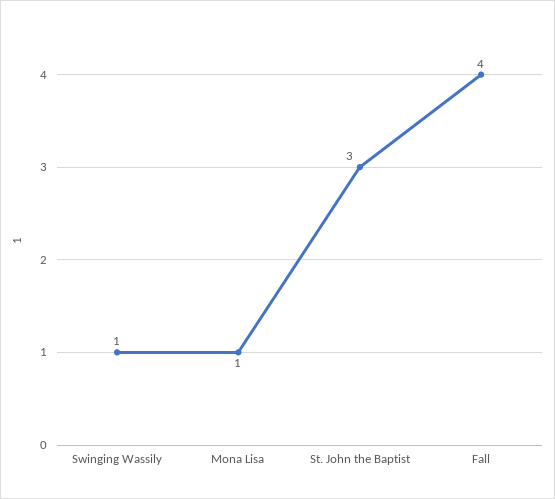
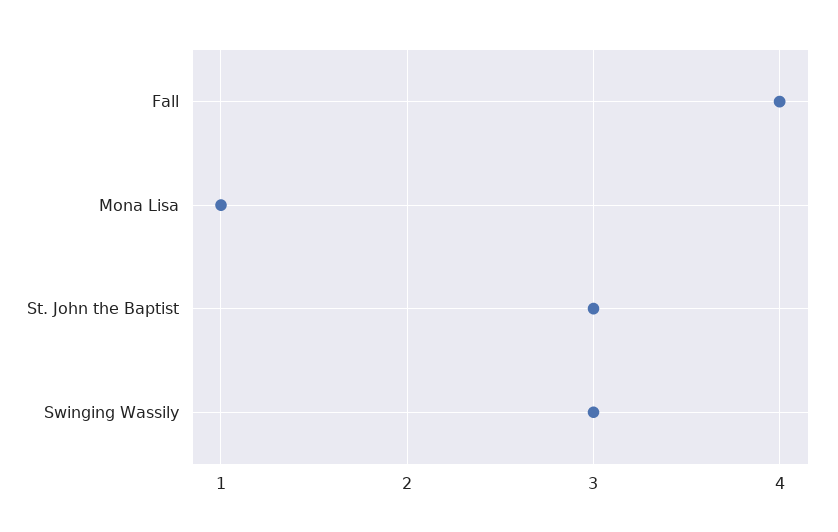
  {
-   "Swinging Wassily": 1,
+   "Swinging Wassily": 3,
    "Mona Lisa": 1,
    "St. John the Baptist": 3,
    "Fall": 4
  }

